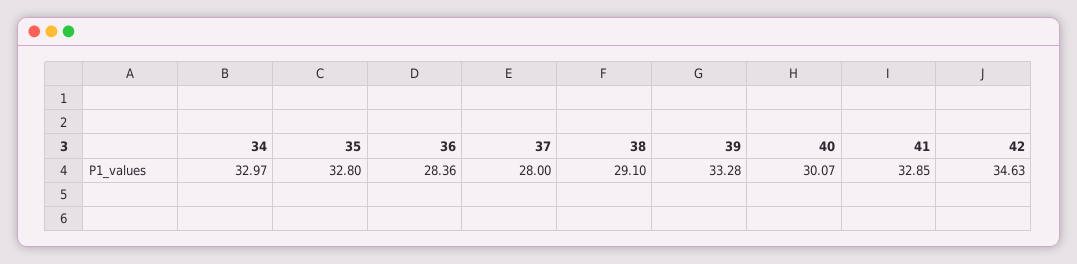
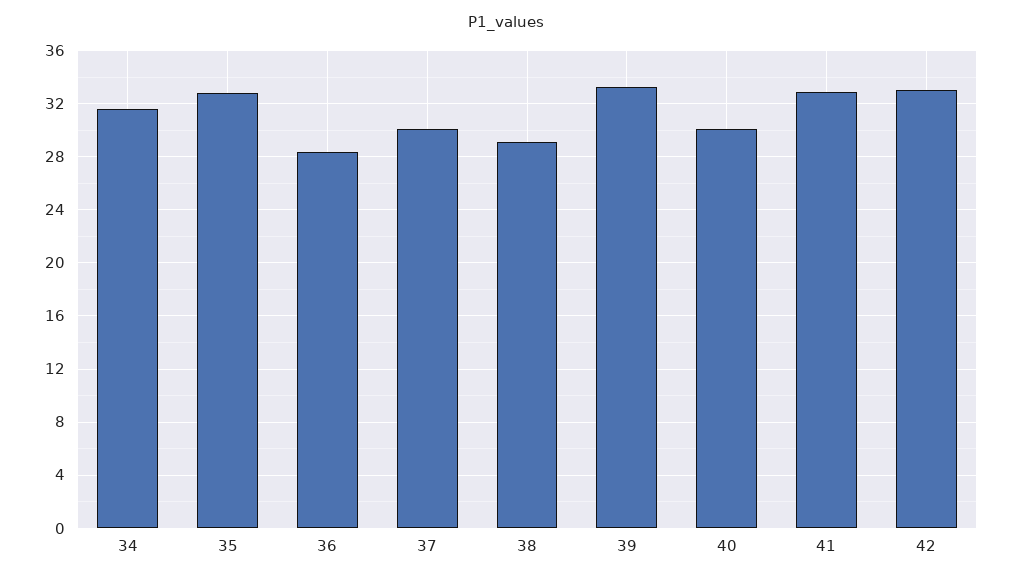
  {
-   "34": 32.97,
+   "34": 31.5,
    "35": 32.8,
    "36": 28.36,
-   "37": 28,
+   "37": 30,
    "38": 29.1,
    "39": 33.28,
    "40": 30.07,
    "41": 32.85,
-   "42": 34.63
+   "42": 33
  }

